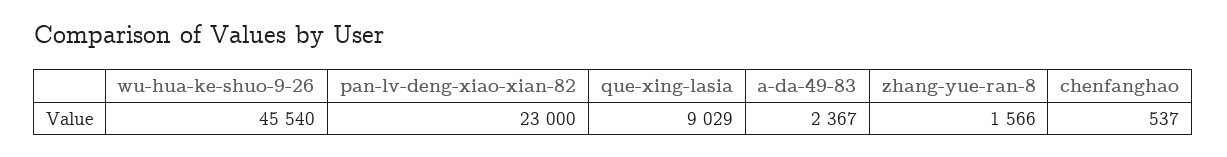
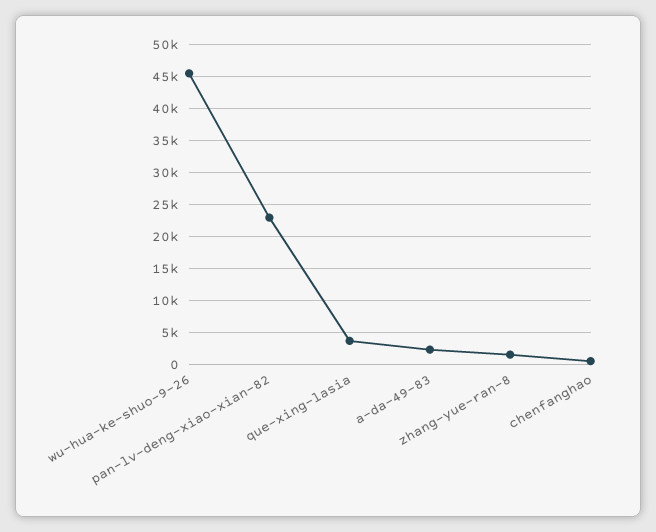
  {
    "wu-hua-ke-shuo-9-26": 45540,
    "pan-lv-deng-xiao-xian-82": 23000,
-   "que-xing-lasia": 9029,
+   "que-xing-lasia": 4000,
    "a-da-49-83": 2367,
    "zhang-yue-ran-8": 1566,
    "chenfanghao": 537
  }

